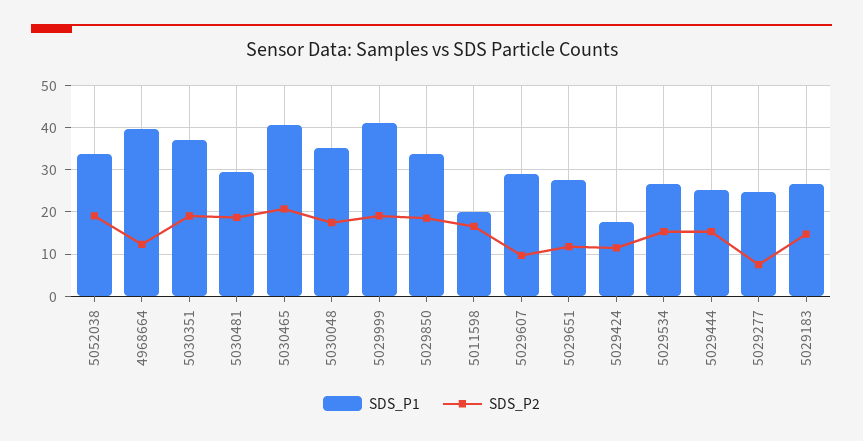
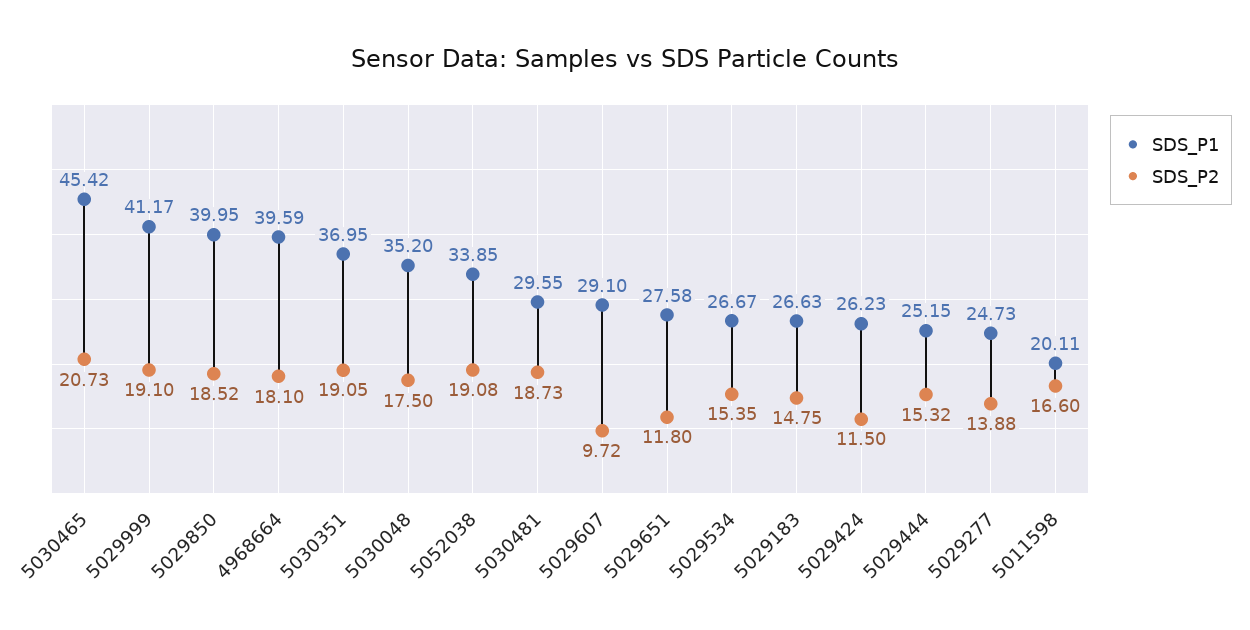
  {
    "SDS_P1": {
      "5052038": 33.85,
      "4968664": 39.59,
      "5030351": 36.95,
      "5030481": 29.55,
-     "5030465": 40,
+     "5030465": 45.42,
      "5030048": 35.2,
      "5029999": 41.17,
-     "5029850": 34,
+     "5029850": 39.95,
      "5011598": 20.11,
      "5029607": 29.1,
      "5029651": 27.58,
-     "5029424": 18,
+     "5029424": 26.23,
      "5029534": 26.67,
      "5029444": 25.15,
      "5029277": 24.73,
      "5029183": 26.63
    },
    "SDS_P2": {
      "5052038": 19.08,
-     "4968664": 12,
+     "4968664": 18.1,
      "5030351": 19.05,
      "5030481": 18.73,
      "5030465": 20.73,
      "5030048": 17.5,
      "5029999": 19.1,
      "5029850": 18.52,
      "5011598": 16.6,
      "5029607": 9.72,
      "5029651": 11.8,
      "5029424": 11.5,
      "5029534": 15.35,
      "5029444": 15.32,
-     "5029277": 8,
+     "5029277": 13.88,
      "5029183": 14.75
    }
  }

